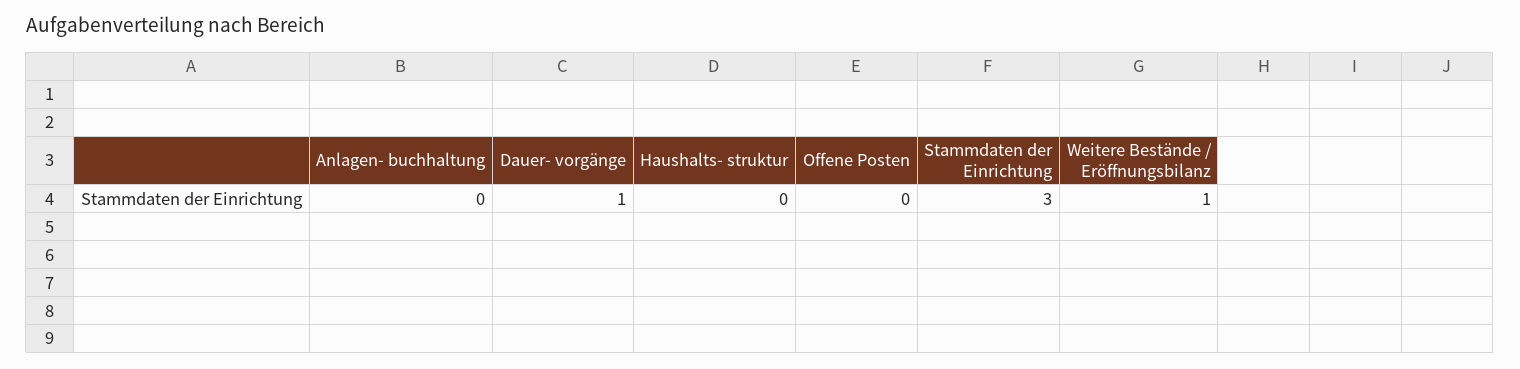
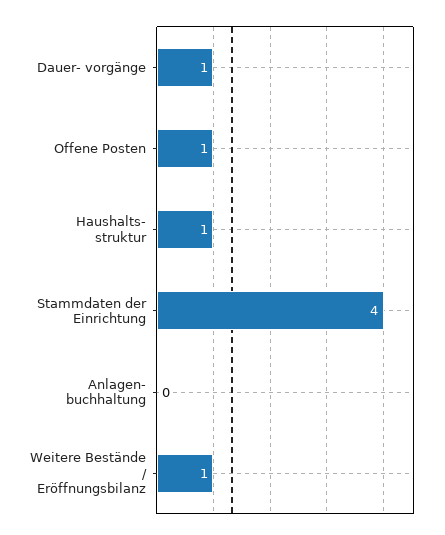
  {
    "Anlagen- buchhaltung": 0,
    "Dauer- vorgänge": 1,
-   "Haushalts- struktur": 0,
+   "Haushalts- struktur": 1,
-   "Offene Posten": 0,
+   "Offene Posten": 1,
-   "Stammdaten der Einrichtung": 3,
+   "Stammdaten der Einrichtung": 4,
    "Weitere Bestände / Eröffnungsbilanz": 1
  }

